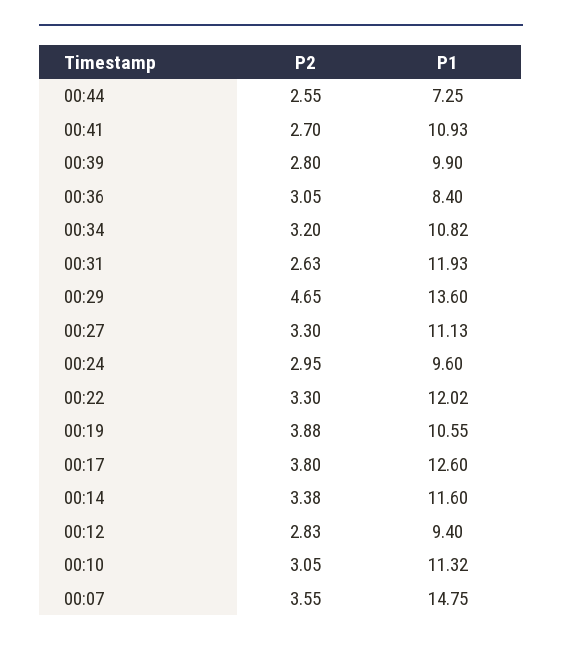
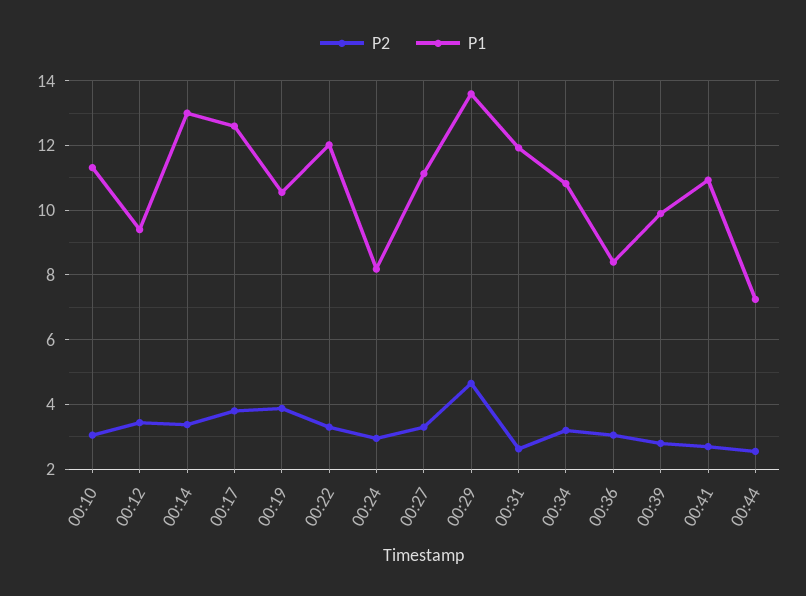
  {
    "P2": {
      "00:44": 2.55,
      "00:41": 2.7,
      "00:39": 2.8,
      "00:36": 3.05,
      "00:34": 3.2,
      "00:31": 2.63,
      "00:29": 4.65,
      "00:27": 3.3,
      "00:24": 2.95,
      "00:22": 3.3,
      "00:19": 3.88,
      "00:17": 3.8,
      "00:14": 3.38,
-     "00:12": 2.83,
+     "00:12": 3.4,
-     "00:10": 3.05,
+     "00:10": 3.05
-     "00:07": 3.55
    },
    "P1": {
      "00:44": 7.25,
      "00:41": 10.93,
      "00:39": 9.9,
      "00:36": 8.4,
      "00:34": 10.82,
      "00:31": 11.93,
      "00:29": 13.6,
      "00:27": 11.13,
-     "00:24": 9.6,
+     "00:24": 8.2,
      "00:22": 12.02,
      "00:19": 10.55,
      "00:17": 12.6,
-     "00:14": 11.6,
+     "00:14": 13,
      "00:12": 9.4,
-     "00:10": 11.32,
+     "00:10": 11.32
-     "00:07": 14.75
    }
  }

